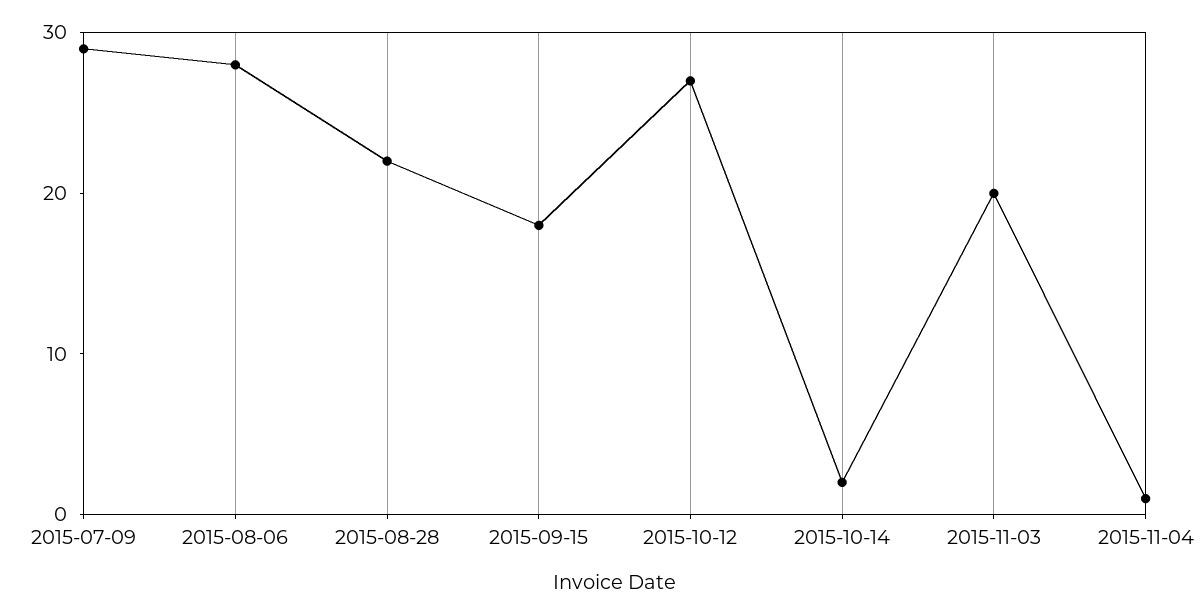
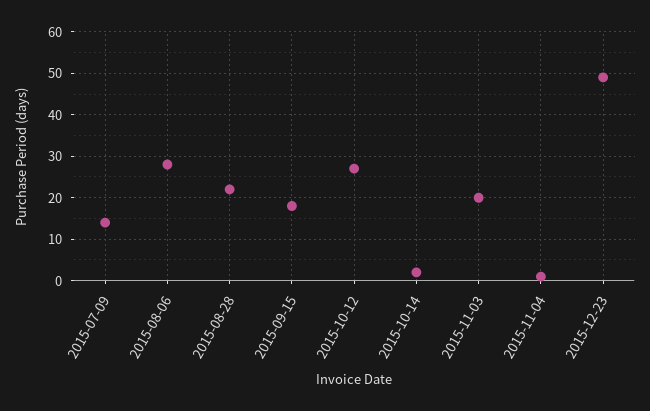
  {
-   "2015-07-09": 29,
+   "2015-07-09": 15,
    "2015-08-06": 28,
    "2015-08-28": 22,
    "2015-09-15": 18,
    "2015-10-12": 27,
    "2015-10-14": 2,
    "2015-11-03": 20,
-   "2015-11-04": 1
+   "2015-11-04": 1,
+   "2015-12-23": 50
  }

